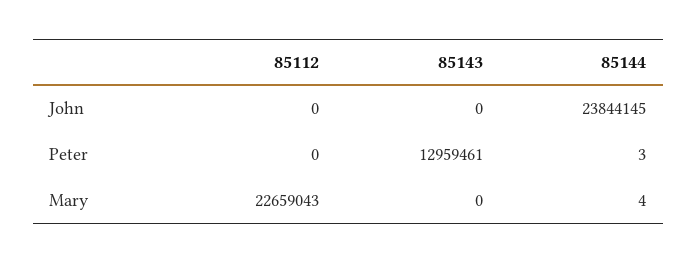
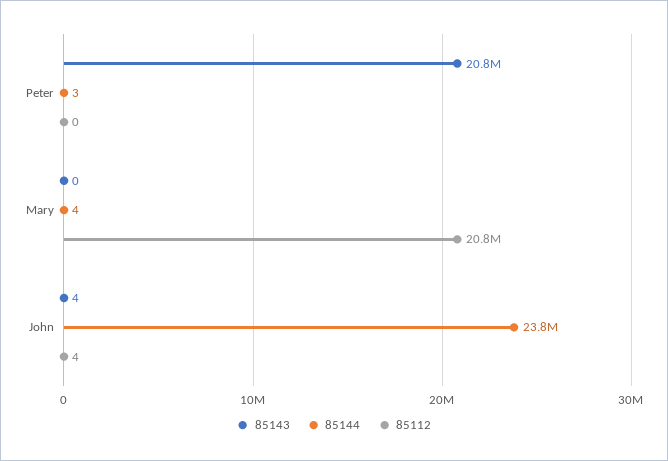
  {
    "85112": {
-     "John": 0,
+     "John": 4,
      "Peter": 0,
-     "Mary": 22659043
+     "Mary": 20800000
    },
    "85143": {
-     "John": 0,
+     "John": 4,
-     "Peter": 12959461,
+     "Peter": 20800000,
      "Mary": 0
    },
    "85144": {
      "John": 23844145,
      "Peter": 3,
      "Mary": 4
    }
  }

